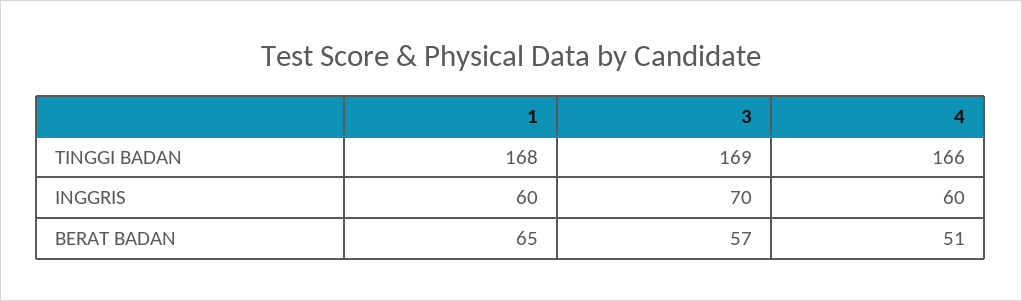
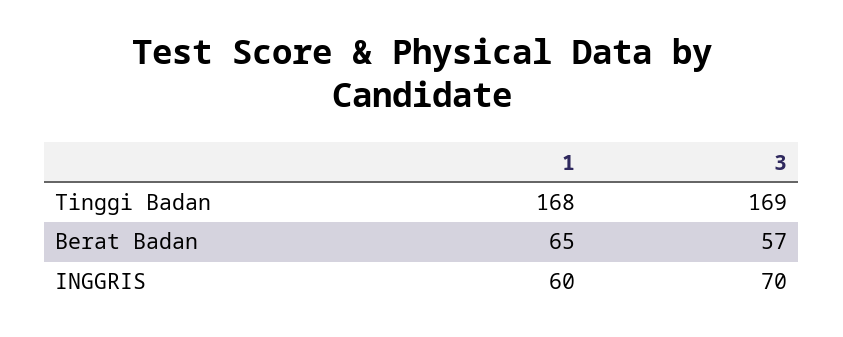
  {
    "1": {
      "TINGGI BADAN": 168,
      "INGGRIS": 60,
      "BERAT BADAN": 65
    },
    "3": {
      "TINGGI BADAN": 169,
      "INGGRIS": 70,
      "BERAT BADAN": 57
-   },
+   }
-   "4": {
-     "TINGGI BADAN": 166,
-     "INGGRIS": 60,
-     "BERAT BADAN": 51
-   }
  }

